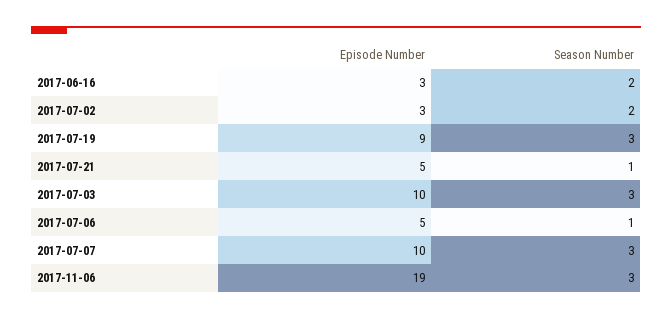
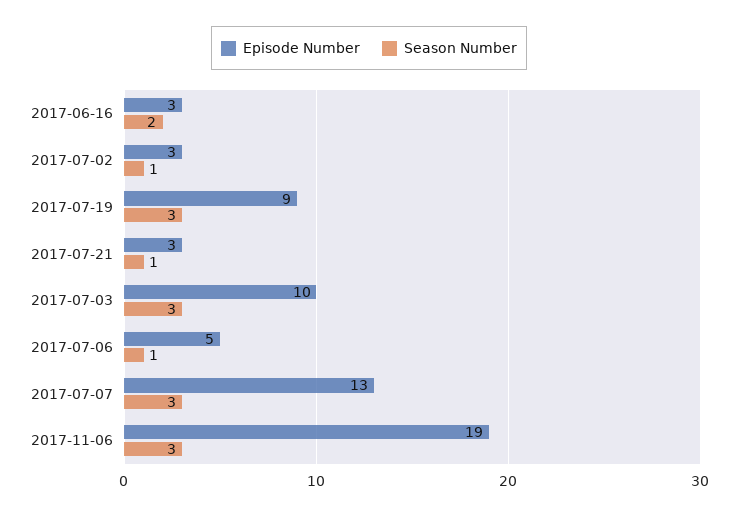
  {
    "Episode Number": {
      "2017-06-16": 3,
      "2017-07-02": 3,
      "2017-07-19": 9,
-     "2017-07-21": 5,
+     "2017-07-21": 3,
      "2017-07-03": 10,
      "2017-07-06": 5,
-     "2017-07-07": 10,
+     "2017-07-07": 13,
      "2017-11-06": 19
    },
    "Season Number": {
      "2017-06-16": 2,
-     "2017-07-02": 2,
+     "2017-07-02": 1,
      "2017-07-19": 3,
      "2017-07-21": 1,
      "2017-07-03": 3,
      "2017-07-06": 1,
      "2017-07-07": 3,
      "2017-11-06": 3
    }
  }

